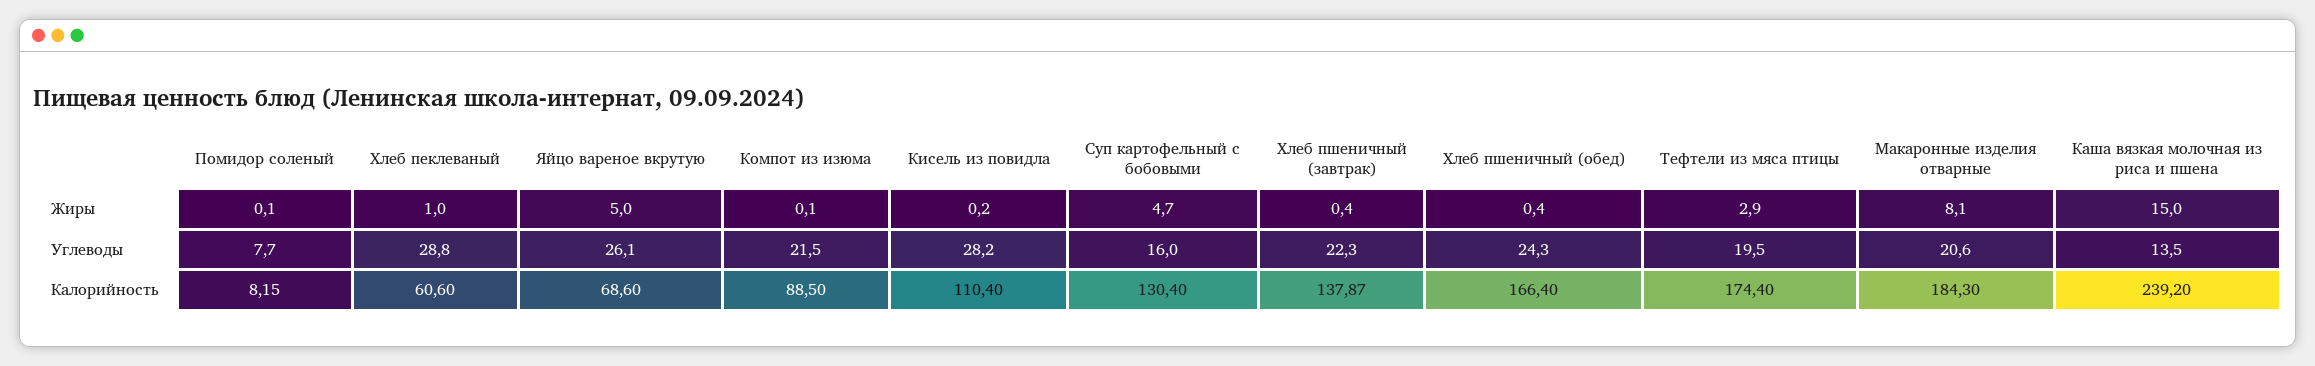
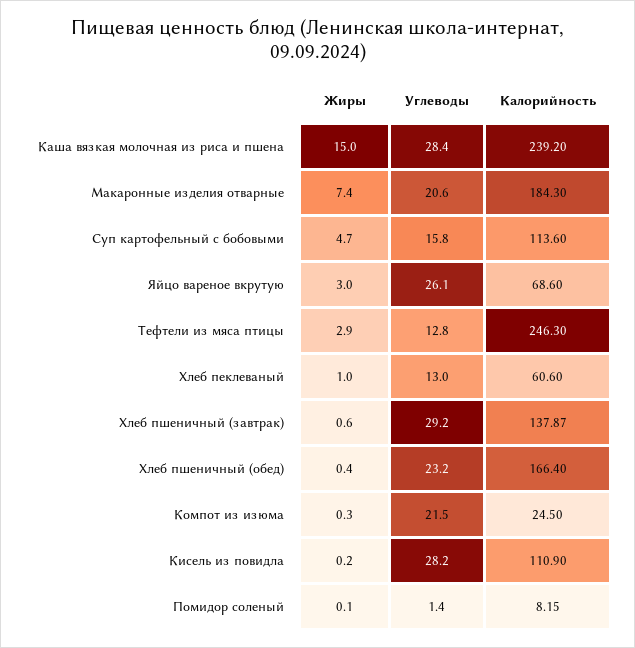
  {
    "Помидор соленый": {
      "Жиры": 0.1,
-     "Углеводы": 7.7,
+     "Углеводы": 1.4,
      "Калорийность": 8.15
    },
    "Хлеб пеклеваный": {
      "Жиры": 1,
-     "Углеводы": 28.8,
+     "Углеводы": 13,
      "Калорийность": 60.6
    },
    "Яйцо вареное вкрутую": {
-     "Жиры": 5,
+     "Жиры": 3,
      "Углеводы": 26.1,
      "Калорийность": 68.6
    },
    "Компот из изюма": {
-     "Жиры": 0.1,
+     "Жиры": 0.3,
      "Углеводы": 21.5,
-     "Калорийность": 88.5
+     "Калорийность": 24.5
    },
    "Кисель из повидла": {
      "Жиры": 0.2,
      "Углеводы": 28.2,
-     "Калорийность": 110.4
+     "Калорийность": 110.9
    },
    "Суп картофельный с бобовыми": {
      "Жиры": 4.7,
-     "Углеводы": 16,
+     "Углеводы": 15.8,
-     "Калорийность": 130.4
+     "Калорийность": 113.6
    },
    "Хлеб пшеничный (завтрак)": {
-     "Жиры": 0.4,
+     "Жиры": 0.6,
-     "Углеводы": 22.3,
+     "Углеводы": 29.2,
      "Калорийность": 137.87
    },
    "Хлеб пшеничный (обед)": {
      "Жиры": 0.4,
-     "Углеводы": 24.3,
+     "Углеводы": 23.2,
      "Калорийность": 166.4
    },
    "Тефтели из мяса птицы": {
      "Жиры": 2.9,
-     "Углеводы": 19.5,
+     "Углеводы": 12.8,
-     "Калорийность": 174.4
+     "Калорийность": 246.3
    },
    "Макаронные изделия отварные": {
-     "Жиры": 8.1,
+     "Жиры": 7.4,
      "Углеводы": 20.6,
      "Калорийность": 184.3
    },
    "Каша вязкая молочная из риса и пшена": {
      "Жиры": 15,
-     "Углеводы": 13.5,
+     "Углеводы": 28.4,
      "Калорийность": 239.2
    }
  }

